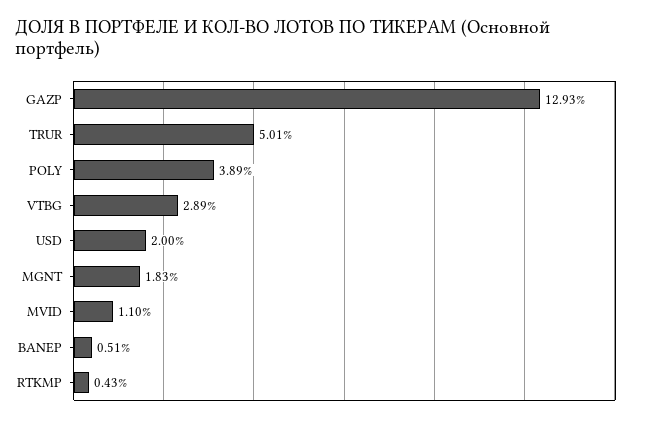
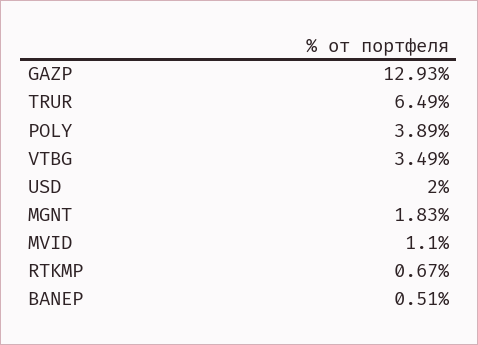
  {
    "GAZP": 12.93,
-   "TRUR": 5.01,
+   "TRUR": 6.49,
    "POLY": 3.89,
-   "VTBG": 2.89,
+   "VTBG": 3.49,
    "USD": 2,
    "MGNT": 1.83,
    "MVID": 1.1,
    "BANEP": 0.51,
-   "RTKMP": 0.43
+   "RTKMP": 0.67
  }

